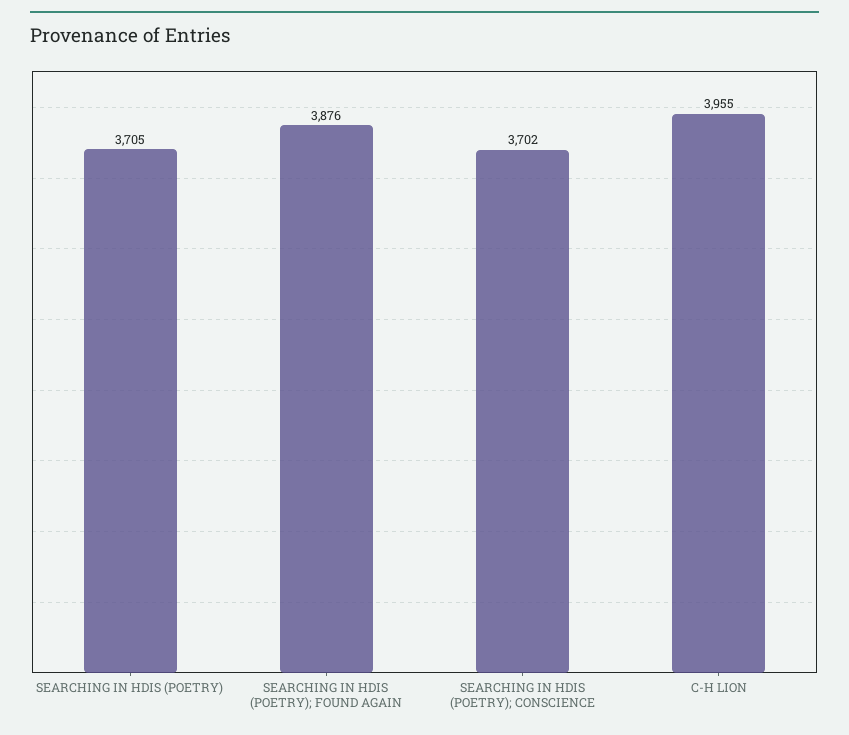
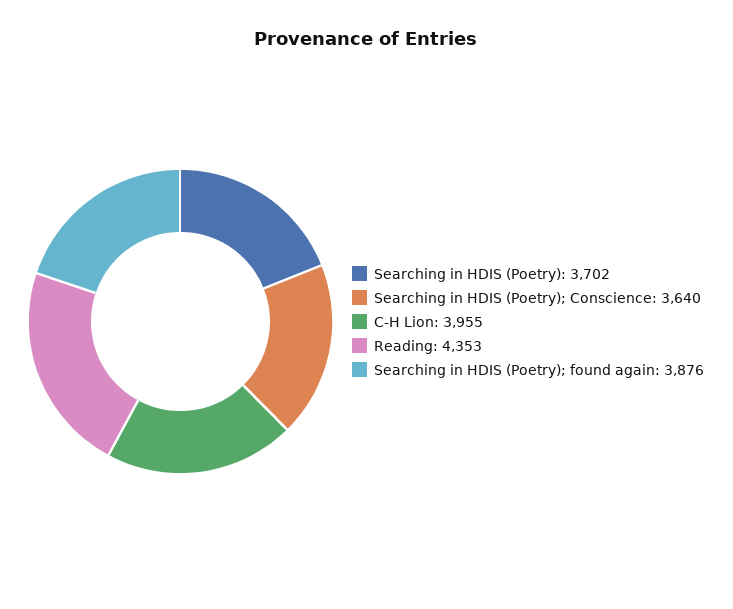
  {
-   "SEARCHING IN HDIS (POETRY)": 3705,
+   "SEARCHING IN HDIS (POETRY)": 3702,
    "SEARCHING IN HDIS (POETRY); FOUND AGAIN": 3876,
-   "SEARCHING IN HDIS (POETRY); CONSCIENCE": 3702,
+   "SEARCHING IN HDIS (POETRY); CONSCIENCE": 3640,
-   "C-H LION": 3955
+   "C-H LION": 3955,
+   "Reading": 4353
  }

